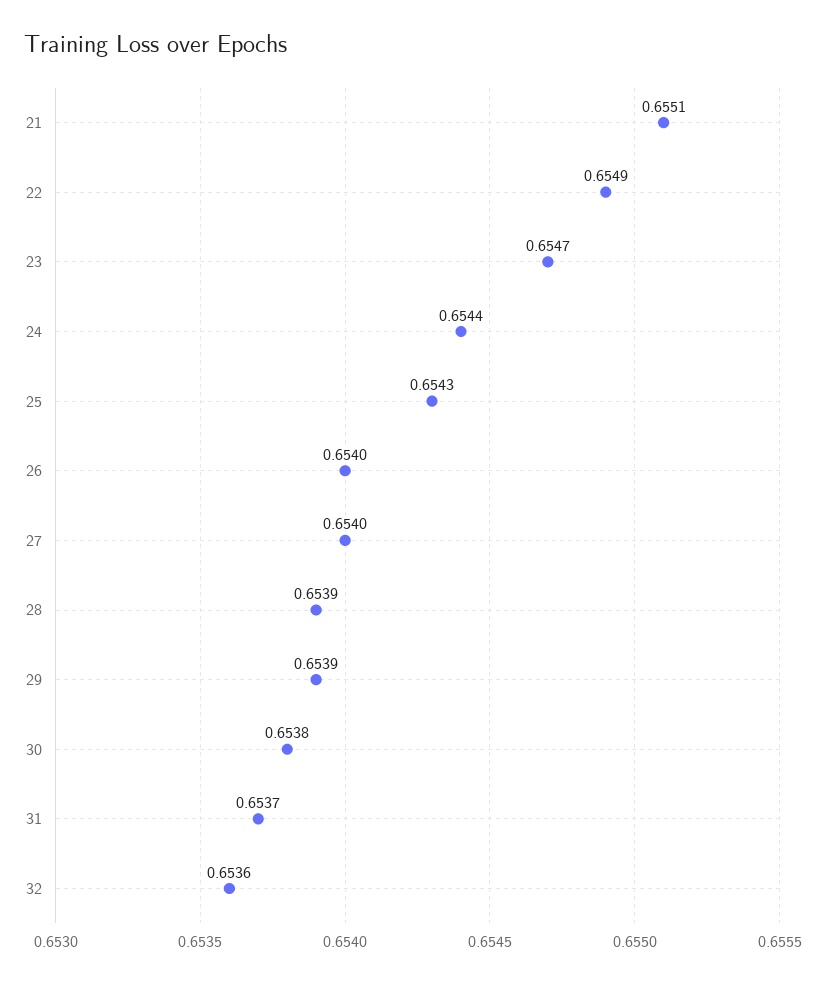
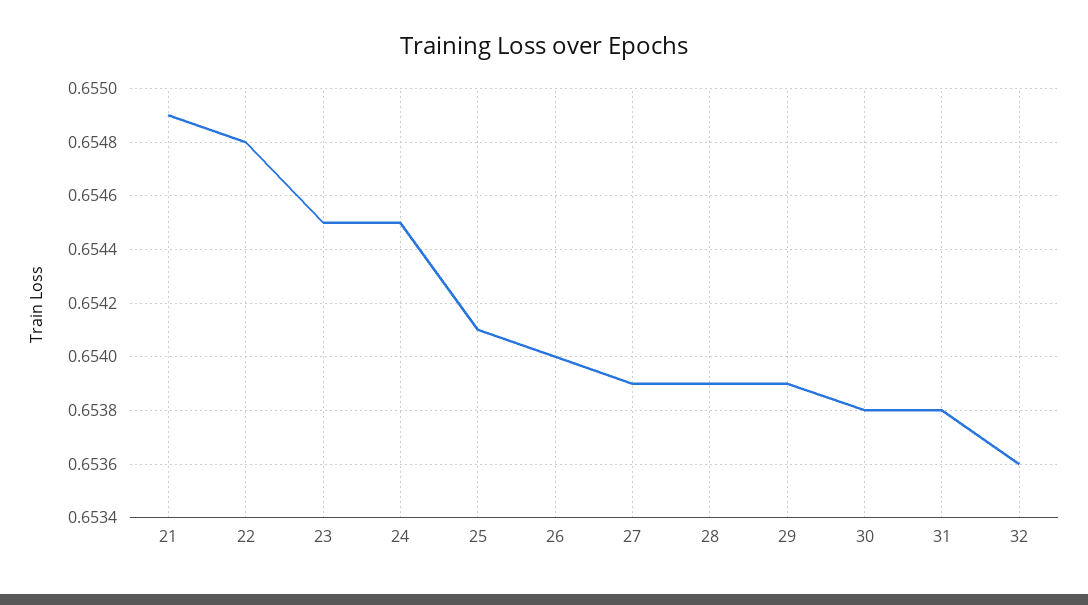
  {
-   "21": 0.6551,
+   "21": 0.6549,
-   "22": 0.6549,
+   "22": 0.6548,
-   "23": 0.6547,
+   "23": 0.6545,
-   "24": 0.6544,
+   "24": 0.6545,
-   "25": 0.6543,
+   "25": 0.6541,
    "26": 0.654,
-   "27": 0.654,
+   "27": 0.6539,
    "28": 0.6539,
    "29": 0.6539,
    "30": 0.6538,
-   "31": 0.6537,
+   "31": 0.6538,
    "32": 0.6536
  }

